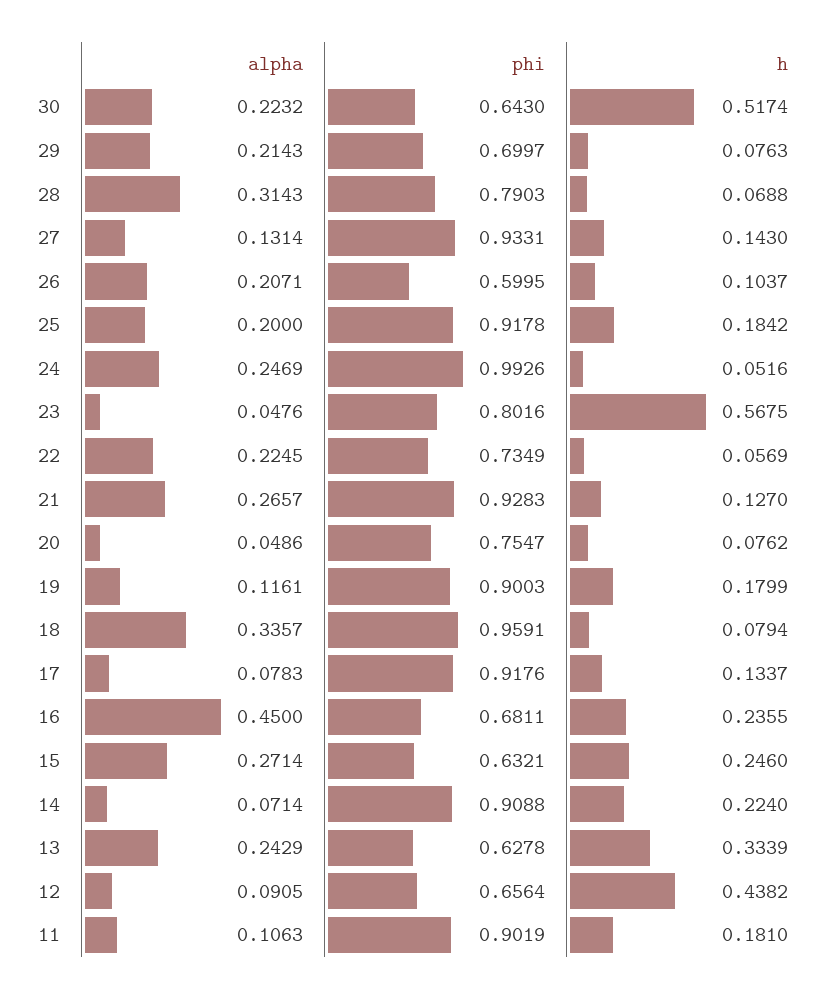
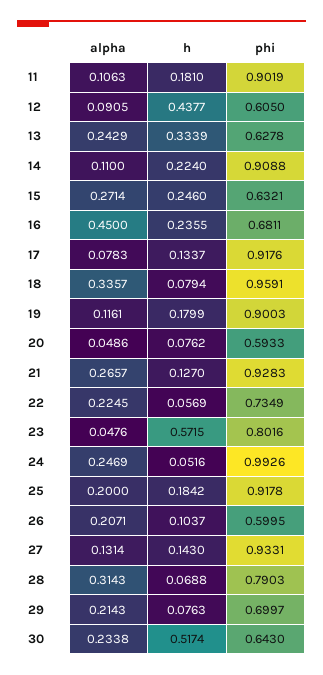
  {
    "alpha": {
-     "30": 0.2232,
+     "30": 0.2338,
      "29": 0.2143,
      "28": 0.3143,
      "27": 0.1314,
      "26": 0.2071,
      "25": 0.2,
      "24": 0.2469,
      "23": 0.0476,
      "22": 0.2245,
      "21": 0.2657,
      "20": 0.0486,
      "19": 0.1161,
      "18": 0.3357,
      "17": 0.0783,
      "16": 0.45,
      "15": 0.2714,
-     "14": 0.0714,
+     "14": 0.11,
      "13": 0.2429,
      "12": 0.0905,
      "11": 0.1063
    },
    "phi": {
      "30": 0.643,
      "29": 0.6997,
      "28": 0.7903,
      "27": 0.9331,
      "26": 0.5995,
      "25": 0.9178,
      "24": 0.9926,
      "23": 0.8016,
      "22": 0.7349,
      "21": 0.9283,
-     "20": 0.7547,
+     "20": 0.5933,
      "19": 0.9003,
      "18": 0.9591,
      "17": 0.9176,
      "16": 0.6811,
      "15": 0.6321,
      "14": 0.9088,
      "13": 0.6278,
-     "12": 0.6564,
+     "12": 0.605,
      "11": 0.9019
    },
    "h": {
      "30": 0.5174,
      "29": 0.0763,
      "28": 0.0688,
      "27": 0.143,
      "26": 0.1037,
      "25": 0.1842,
      "24": 0.0516,
-     "23": 0.5675,
+     "23": 0.5715,
      "22": 0.0569,
      "21": 0.127,
      "20": 0.0762,
      "19": 0.1799,
      "18": 0.0794,
      "17": 0.1337,
      "16": 0.2355,
      "15": 0.246,
      "14": 0.224,
      "13": 0.3339,
-     "12": 0.4382,
+     "12": 0.4377,
      "11": 0.181
    }
  }

